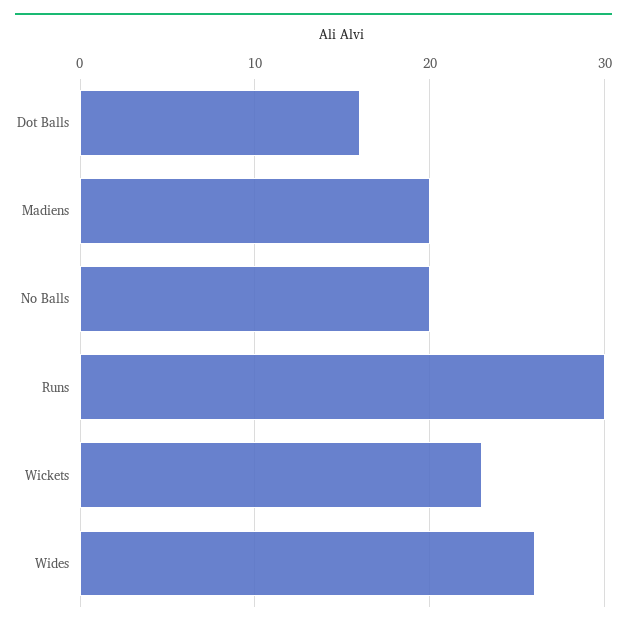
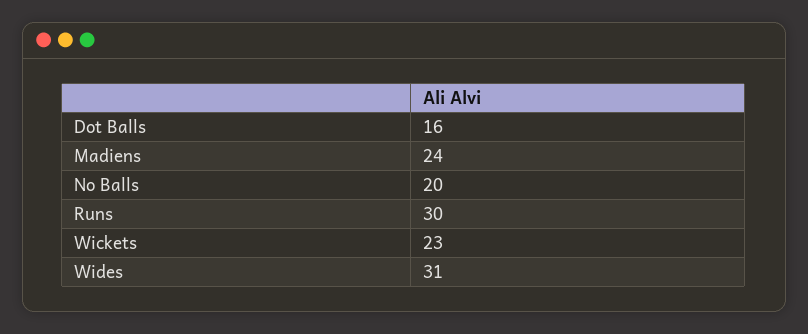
  {
    "Dot Balls": 16,
-   "Madiens": 20,
+   "Madiens": 24,
    "No Balls": 20,
    "Runs": 30,
    "Wickets": 23,
-   "Wides": 26
+   "Wides": 31
  }

